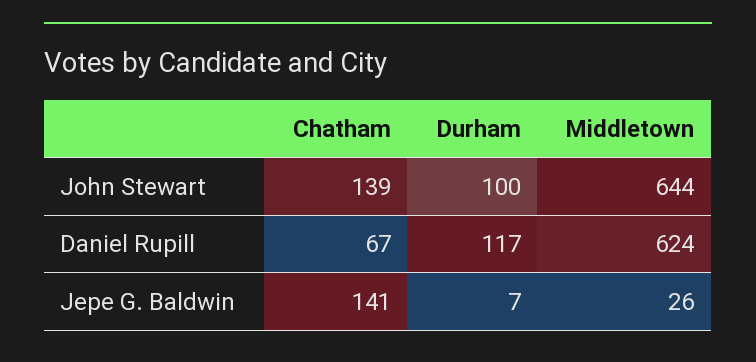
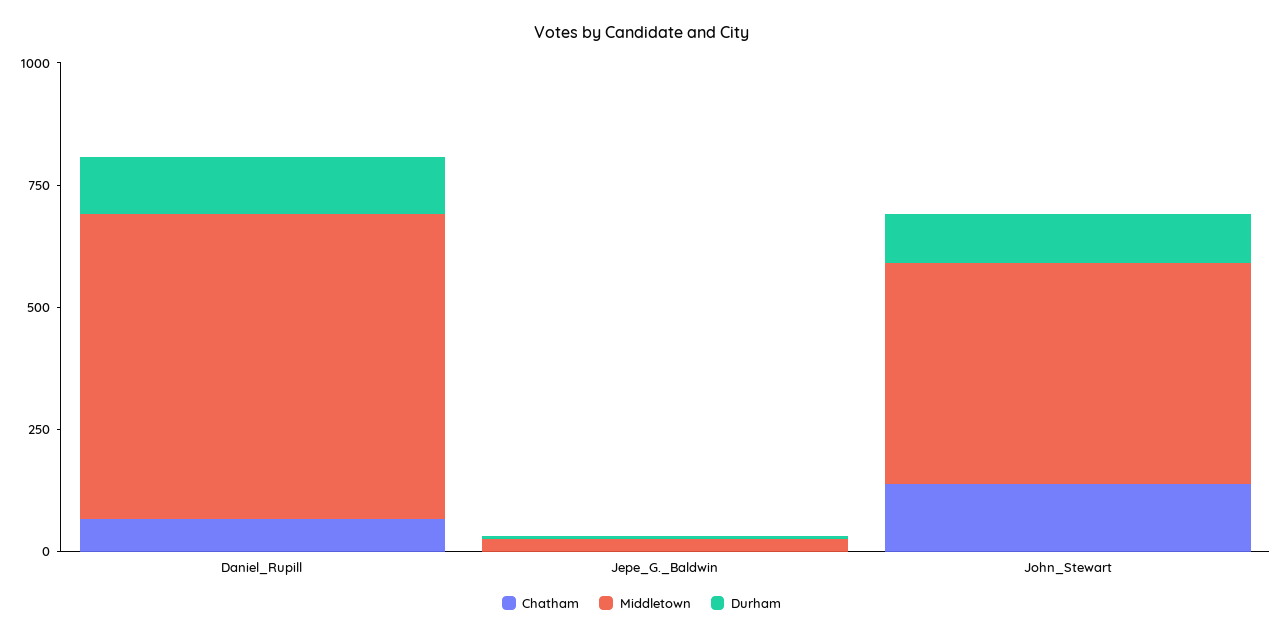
  {
    "Chatham": {
      "John Stewart": 139,
      "Daniel Rupill": 67,
-     "Jepe G. Baldwin": 141
+     "Jepe G. Baldwin": 0
    },
    "Durham": {
      "John Stewart": 100,
      "Daniel Rupill": 117,
      "Jepe G. Baldwin": 7
    },
    "Middletown": {
-     "John Stewart": 644,
+     "John Stewart": 450,
      "Daniel Rupill": 624,
      "Jepe G. Baldwin": 26
    }
  }

